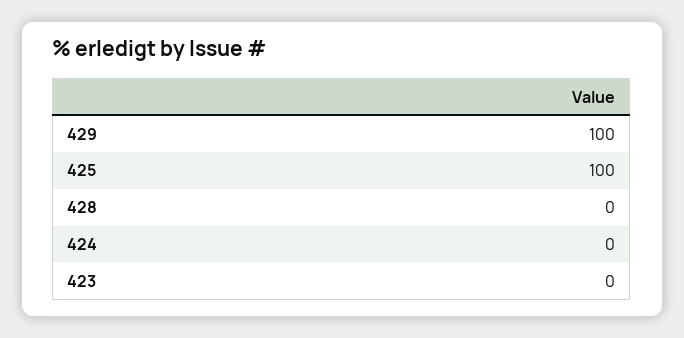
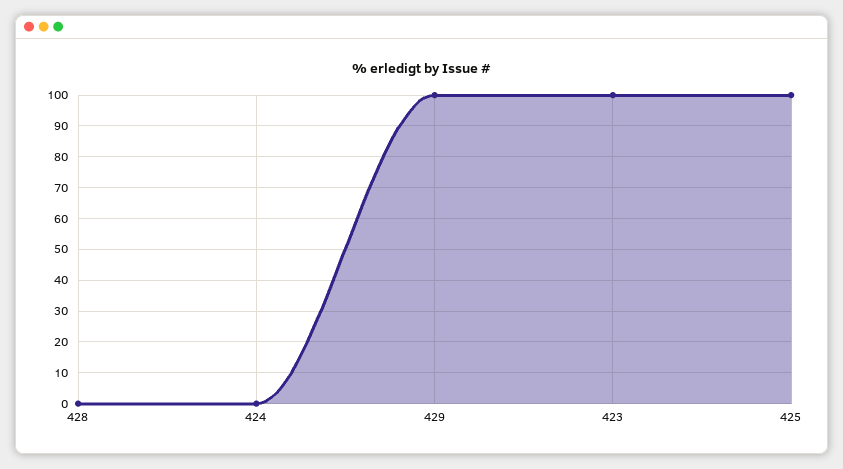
  {
    "429": 100,
    "425": 100,
    "428": 0,
    "424": 0,
-   "423": 0
+   "423": 100
  }

